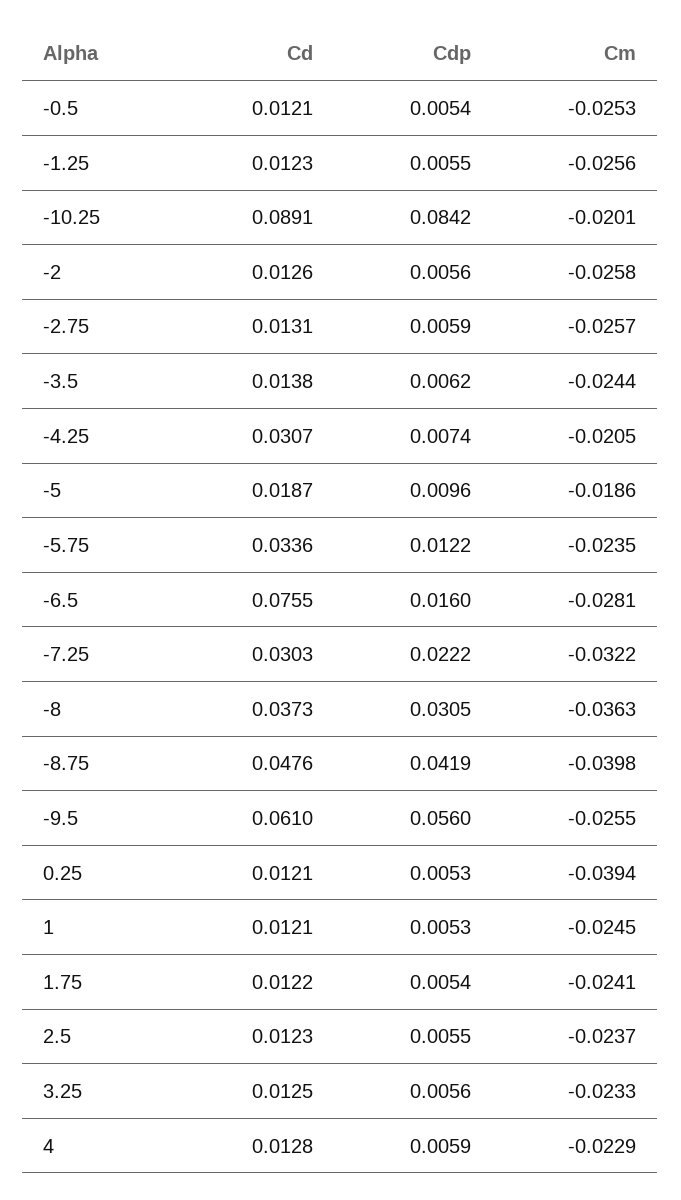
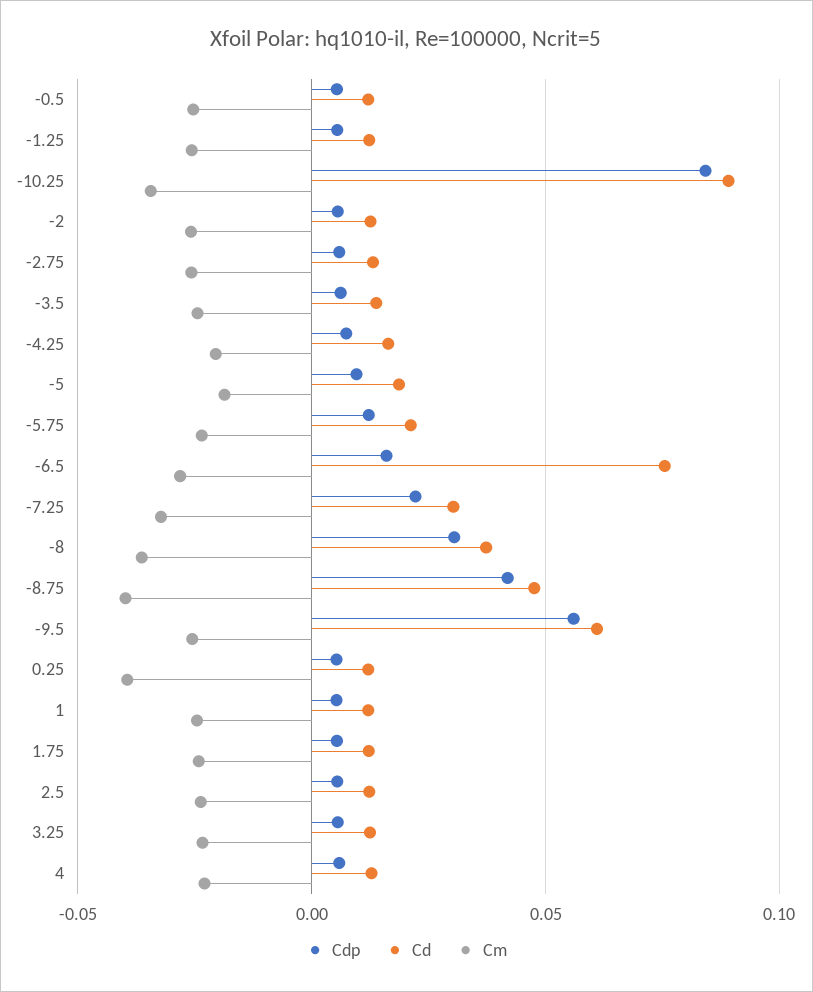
  {
    "Cd": {
      "-0.5": 0.0121,
      "-1.25": 0.0123,
      "-10.25": 0.0891,
      "-2": 0.0126,
      "-2.75": 0.0131,
      "-3.5": 0.0138,
-     "-4.25": 0.0307,
+     "-4.25": 0.015,
      "-5": 0.0187,
-     "-5.75": 0.0336,
+     "-5.75": 0.02,
      "-6.5": 0.0755,
      "-7.25": 0.0303,
      "-8": 0.0373,
      "-8.75": 0.0476,
      "-9.5": 0.061,
      "0.25": 0.0121,
      "1": 0.0121,
      "1.75": 0.0122,
      "2.5": 0.0123,
      "3.25": 0.0125,
      "4": 0.0128
    },
    "Cdp": {
      "-0.5": 0.0054,
      "-1.25": 0.0055,
      "-10.25": 0.0842,
      "-2": 0.0056,
      "-2.75": 0.0059,
      "-3.5": 0.0062,
      "-4.25": 0.0074,
      "-5": 0.0096,
      "-5.75": 0.0122,
      "-6.5": 0.016,
      "-7.25": 0.0222,
      "-8": 0.0305,
      "-8.75": 0.0419,
      "-9.5": 0.056,
      "0.25": 0.0053,
      "1": 0.0053,
      "1.75": 0.0054,
      "2.5": 0.0055,
      "3.25": 0.0056,
      "4": 0.0059
    },
    "Cm": {
      "-0.5": -0.0253,
      "-1.25": -0.0256,
-     "-10.25": -0.0201,
+     "-10.25": -0.035,
      "-2": -0.0258,
      "-2.75": -0.0257,
      "-3.5": -0.0244,
      "-4.25": -0.0205,
      "-5": -0.0186,
      "-5.75": -0.0235,
      "-6.5": -0.0281,
      "-7.25": -0.0322,
      "-8": -0.0363,
      "-8.75": -0.0398,
      "-9.5": -0.0255,
      "0.25": -0.0394,
      "1": -0.0245,
      "1.75": -0.0241,
      "2.5": -0.0237,
      "3.25": -0.0233,
      "4": -0.0229
    }
  }

